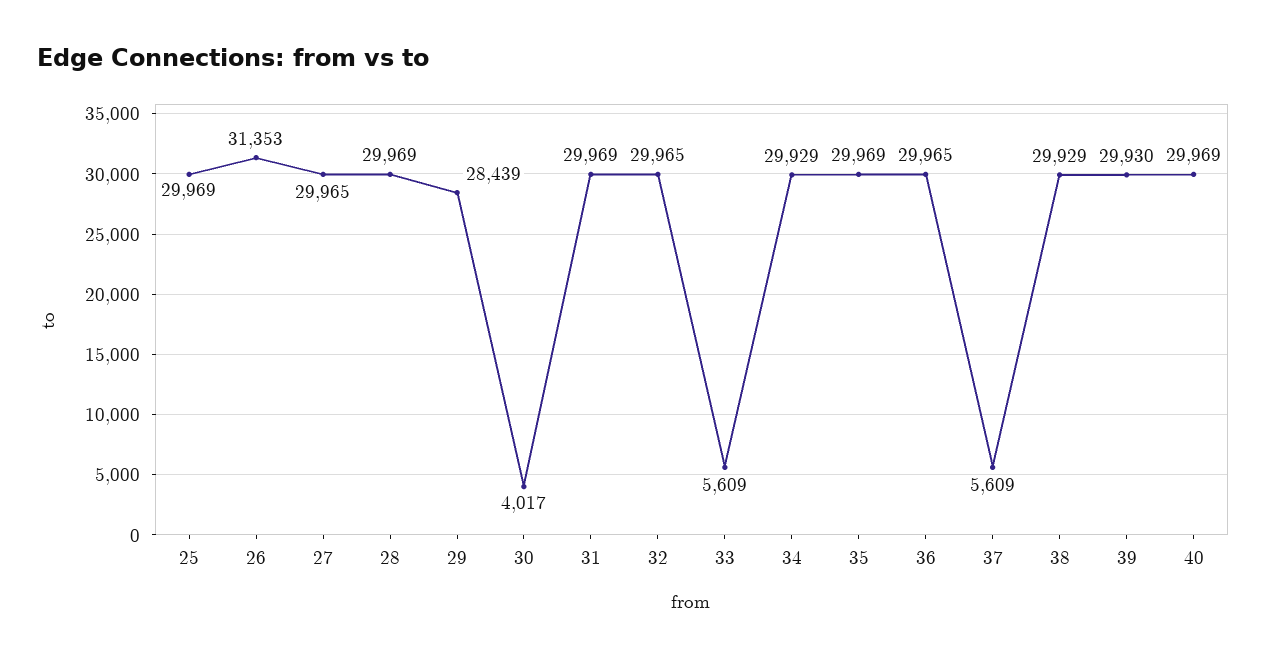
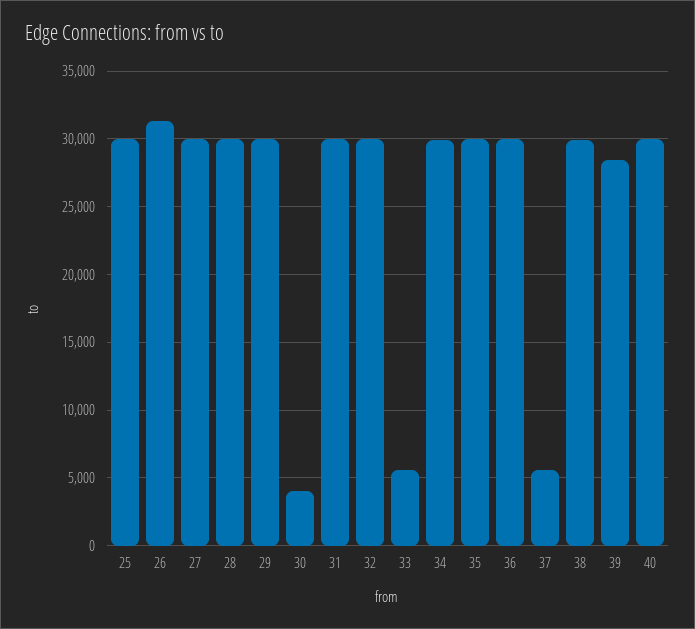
  {
    "25": 29969,
    "26": 31353,
    "27": 29965,
    "28": 29969,
-   "29": 28439,
+   "29": 30000,
    "30": 4017,
    "31": 29969,
    "32": 29965,
    "33": 5609,
    "34": 29929,
    "35": 29969,
    "36": 29965,
    "37": 5609,
    "38": 29929,
-   "39": 29930,
+   "39": 28500,
    "40": 29969
  }

